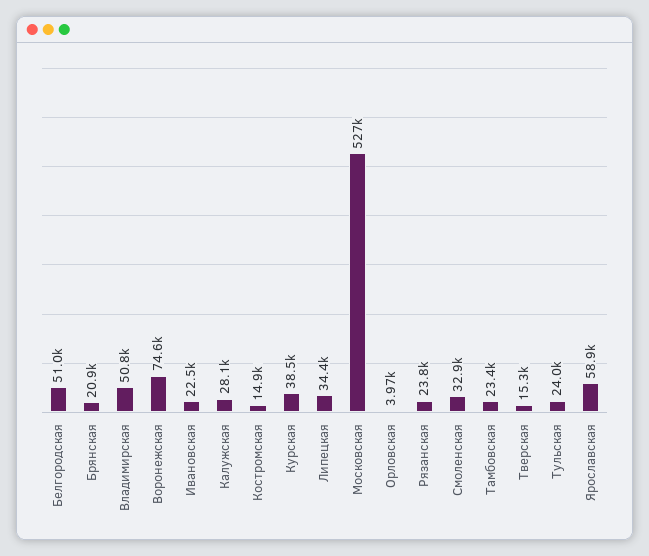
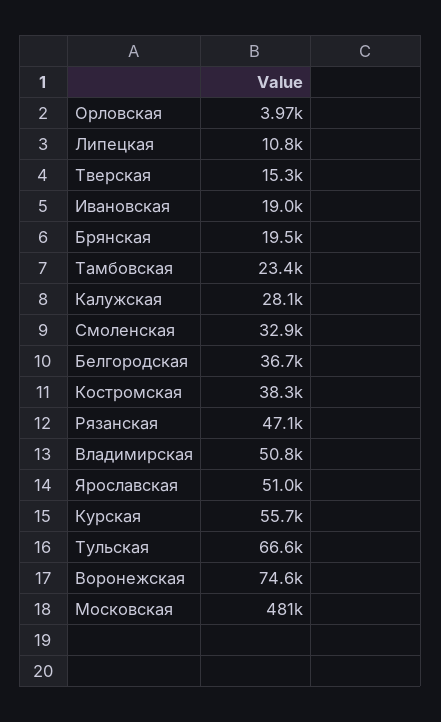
  {
-   "Белгородская": 51000,
+   "Белгородская": 36700,
-   "Брянская": 20900,
+   "Брянская": 19500,
    "Владимирская": 50800,
    "Воронежская": 74600,
-   "Ивановская": 22500,
+   "Ивановская": 19000,
    "Калужская": 28100,
-   "Костромская": 14900,
+   "Костромская": 38300,
-   "Курская": 38500,
+   "Курская": 55700,
-   "Липецкая": 34400,
+   "Липецкая": 10800,
-   "Московская": 527000,
+   "Московская": 481000,
    "Орловская": 3970,
-   "Рязанская": 23800,
+   "Рязанская": 47100,
    "Смоленская": 32900,
    "Тамбовская": 23400,
    "Тверская": 15300,
-   "Тульская": 24000,
+   "Тульская": 66600,
-   "Ярославская": 58900
+   "Ярославская": 51000
  }

